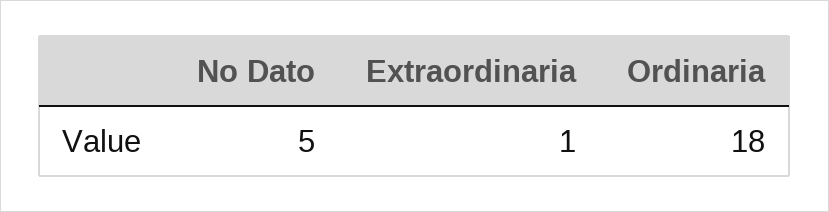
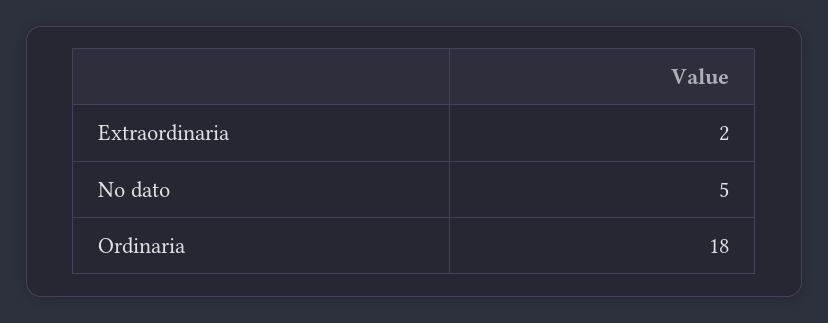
  {
    "No Dato": 5,
-   "Extraordinaria": 1,
+   "Extraordinaria": 2,
    "Ordinaria": 18
  }

